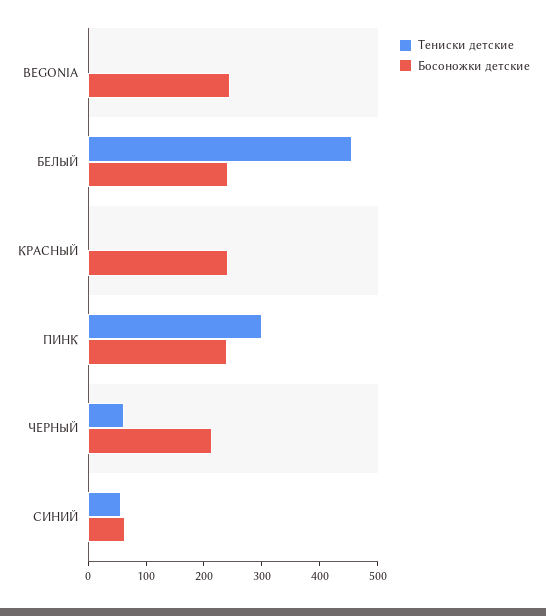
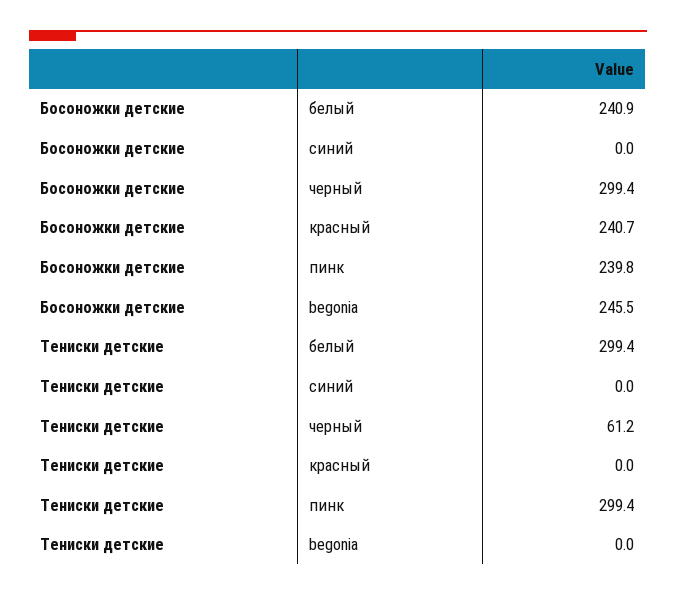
  {
    "Тениски детские": {
      "BEGONIA": 0,
-     "БЕЛЫЙ": 460,
+     "БЕЛЫЙ": 299.4,
      "КРАСНЫЙ": 0,
      "ПИНК": 299.4,
      "ЧЕРНЫЙ": 61.2,
-     "СИНИЙ": 60
+     "СИНИЙ": 0
    },
    "Босоножки детские": {
      "BEGONIA": 245.5,
      "БЕЛЫЙ": 240.9,
      "КРАСНЫЙ": 240.7,
      "ПИНК": 239.8,
-     "ЧЕРНЫЙ": 220,
+     "ЧЕРНЫЙ": 299.4,
-     "СИНИЙ": 60
+     "СИНИЙ": 0
    }
  }

